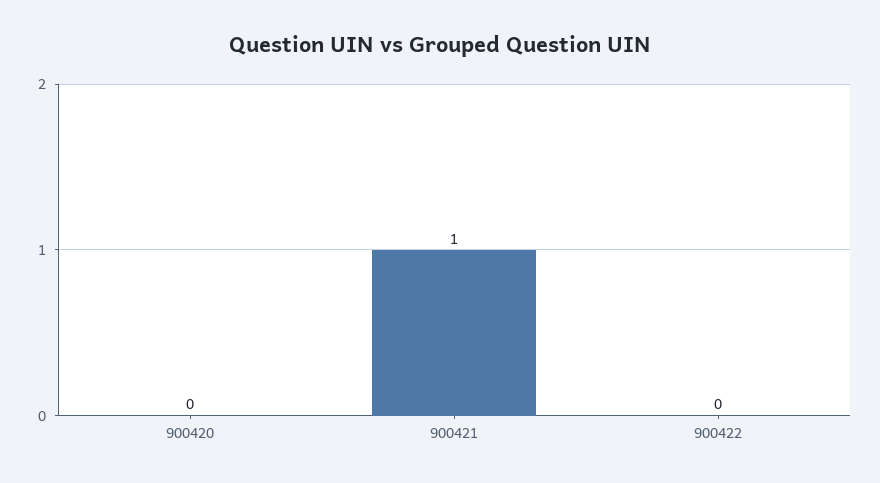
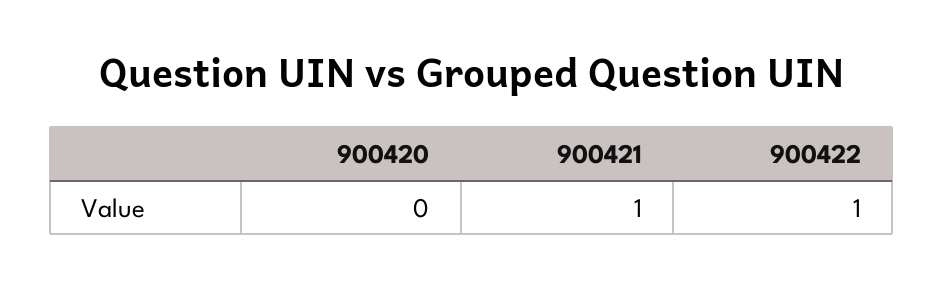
  {
    "900420": 0,
    "900421": 1,
-   "900422": 0
+   "900422": 1
  }

